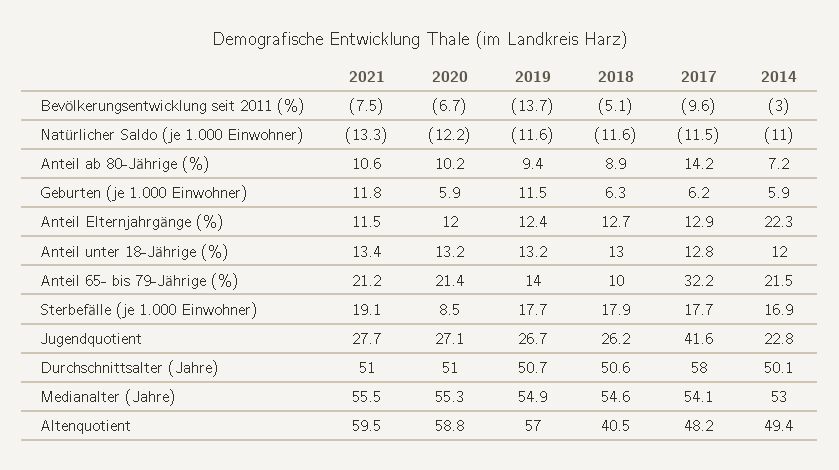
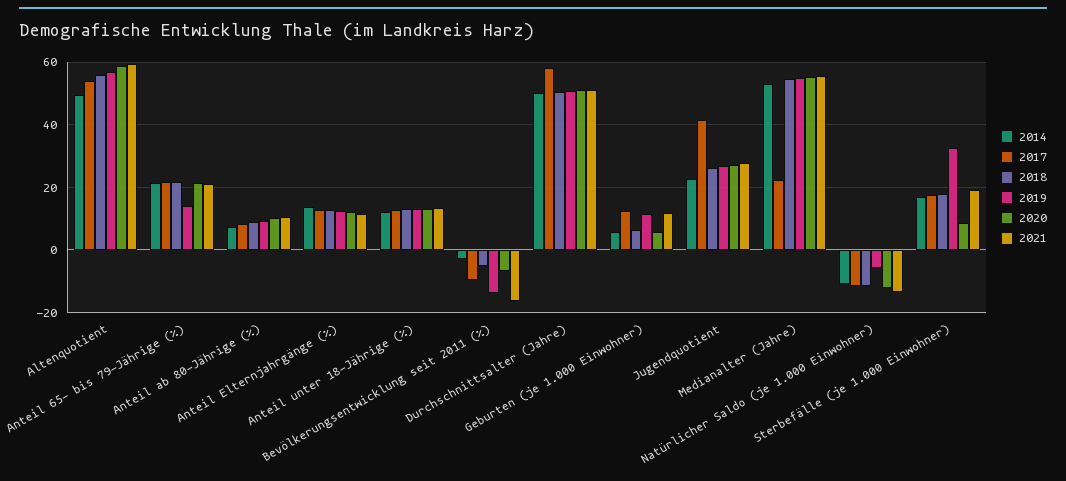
  {
    "2021": {
-     "Bevölkerungsentwicklung seit 2011 (%)": -7.5,
+     "Bevölkerungsentwicklung seit 2011 (%)": -16,
      "Natürlicher Saldo (je 1.000 Einwohner)": -13.3,
      "Anteil ab 80-Jährige (%)": 10.6,
      "Geburten (je 1.000 Einwohner)": 11.8,
      "Anteil Elternjahrgänge (%)": 11.5,
      "Anteil unter 18-Jährige (%)": 13.4,
      "Anteil 65- bis 79-Jährige (%)": 21.2,
      "Sterbefälle (je 1.000 Einwohner)": 19.1,
      "Jugendquotient": 27.7,
      "Durchschnittsalter (Jahre)": 51,
      "Medianalter (Jahre)": 55.5,
      "Altenquotient": 59.5
    },
    "2020": {
      "Bevölkerungsentwicklung seit 2011 (%)": -6.7,
      "Natürlicher Saldo (je 1.000 Einwohner)": -12.2,
      "Anteil ab 80-Jährige (%)": 10.2,
      "Geburten (je 1.000 Einwohner)": 5.9,
      "Anteil Elternjahrgänge (%)": 12,
      "Anteil unter 18-Jährige (%)": 13.2,
      "Anteil 65- bis 79-Jährige (%)": 21.4,
      "Sterbefälle (je 1.000 Einwohner)": 8.5,
      "Jugendquotient": 27.1,
      "Durchschnittsalter (Jahre)": 51,
      "Medianalter (Jahre)": 55.3,
      "Altenquotient": 58.8
    },
    "2019": {
      "Bevölkerungsentwicklung seit 2011 (%)": -13.7,
-     "Natürlicher Saldo (je 1.000 Einwohner)": -11.6,
+     "Natürlicher Saldo (je 1.000 Einwohner)": -6,
      "Anteil ab 80-Jährige (%)": 9.4,
      "Geburten (je 1.000 Einwohner)": 11.5,
      "Anteil Elternjahrgänge (%)": 12.4,
      "Anteil unter 18-Jährige (%)": 13.2,
      "Anteil 65- bis 79-Jährige (%)": 14,
-     "Sterbefälle (je 1.000 Einwohner)": 17.7,
+     "Sterbefälle (je 1.000 Einwohner)": 32,
      "Jugendquotient": 26.7,
      "Durchschnittsalter (Jahre)": 50.7,
      "Medianalter (Jahre)": 54.9,
      "Altenquotient": 57
    },
    "2018": {
      "Bevölkerungsentwicklung seit 2011 (%)": -5.1,
      "Natürlicher Saldo (je 1.000 Einwohner)": -11.6,
      "Anteil ab 80-Jährige (%)": 8.9,
      "Geburten (je 1.000 Einwohner)": 6.3,
      "Anteil Elternjahrgänge (%)": 12.7,
      "Anteil unter 18-Jährige (%)": 13,
-     "Anteil 65- bis 79-Jährige (%)": 10,
+     "Anteil 65- bis 79-Jährige (%)": 22,
      "Sterbefälle (je 1.000 Einwohner)": 17.9,
      "Jugendquotient": 26.2,
      "Durchschnittsalter (Jahre)": 50.6,
      "Medianalter (Jahre)": 54.6,
-     "Altenquotient": 40.5
+     "Altenquotient": 56
    },
    "2017": {
      "Bevölkerungsentwicklung seit 2011 (%)": -9.6,
      "Natürlicher Saldo (je 1.000 Einwohner)": -11.5,
-     "Anteil ab 80-Jährige (%)": 14.2,
+     "Anteil ab 80-Jährige (%)": 8,
-     "Geburten (je 1.000 Einwohner)": 6.2,
+     "Geburten (je 1.000 Einwohner)": 12,
      "Anteil Elternjahrgänge (%)": 12.9,
      "Anteil unter 18-Jährige (%)": 12.8,
-     "Anteil 65- bis 79-Jährige (%)": 32.2,
+     "Anteil 65- bis 79-Jährige (%)": 22,
      "Sterbefälle (je 1.000 Einwohner)": 17.7,
      "Jugendquotient": 41.6,
      "Durchschnittsalter (Jahre)": 58,
-     "Medianalter (Jahre)": 54.1,
+     "Medianalter (Jahre)": 22,
-     "Altenquotient": 48.2
+     "Altenquotient": 54
    },
    "2014": {
      "Bevölkerungsentwicklung seit 2011 (%)": -3,
      "Natürlicher Saldo (je 1.000 Einwohner)": -11,
      "Anteil ab 80-Jährige (%)": 7.2,
      "Geburten (je 1.000 Einwohner)": 5.9,
-     "Anteil Elternjahrgänge (%)": 22.3,
+     "Anteil Elternjahrgänge (%)": 14,
      "Anteil unter 18-Jährige (%)": 12,
      "Anteil 65- bis 79-Jährige (%)": 21.5,
      "Sterbefälle (je 1.000 Einwohner)": 16.9,
      "Jugendquotient": 22.8,
      "Durchschnittsalter (Jahre)": 50.1,
      "Medianalter (Jahre)": 53,
      "Altenquotient": 49.4
    }
  }

